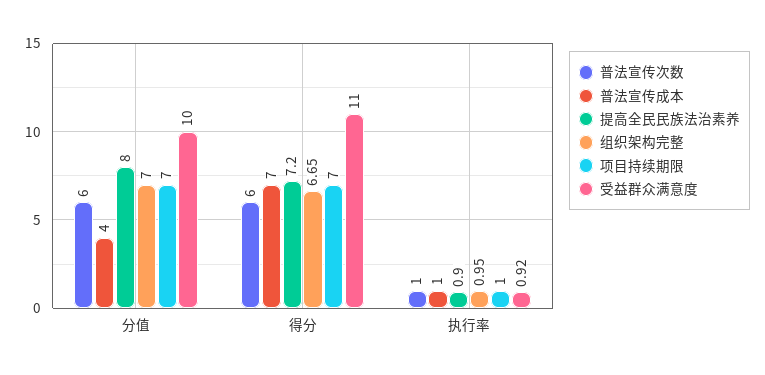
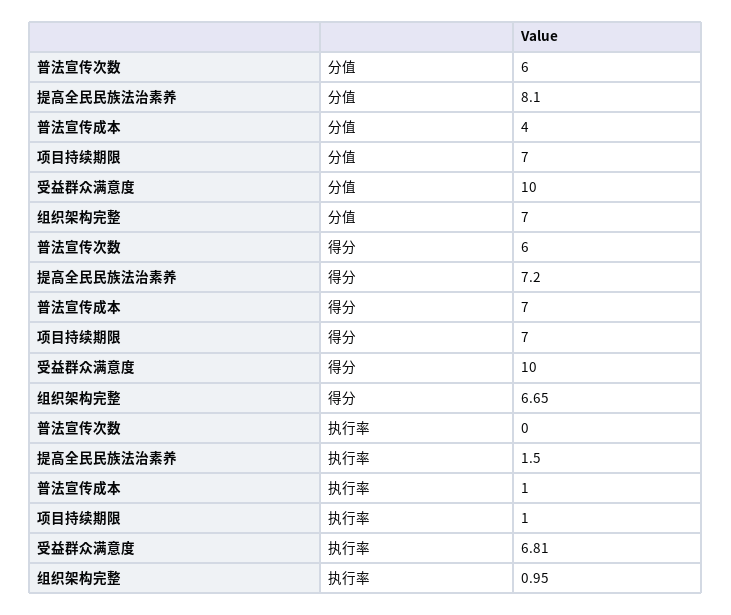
  {
    "普法宣传次数": {
      "分值": 6,
      "得分": 6,
-     "执行率": 1
+     "执行率": 0
    },
    "普法宣传成本": {
      "分值": 4,
      "得分": 7,
      "执行率": 1
    },
    "提高全民民族法治素养": {
-     "分值": 8,
+     "分值": 8.1,
      "得分": 7.2,
-     "执行率": 0.9
+     "执行率": 1.5
    },
    "组织架构完整": {
      "分值": 7,
      "得分": 6.65,
      "执行率": 0.95
    },
    "项目持续期限": {
      "分值": 7,
      "得分": 7,
      "执行率": 1
    },
    "受益群众满意度": {
      "分值": 10,
-     "得分": 11,
+     "得分": 10,
-     "执行率": 0.92
+     "执行率": 6.81
    }
  }

